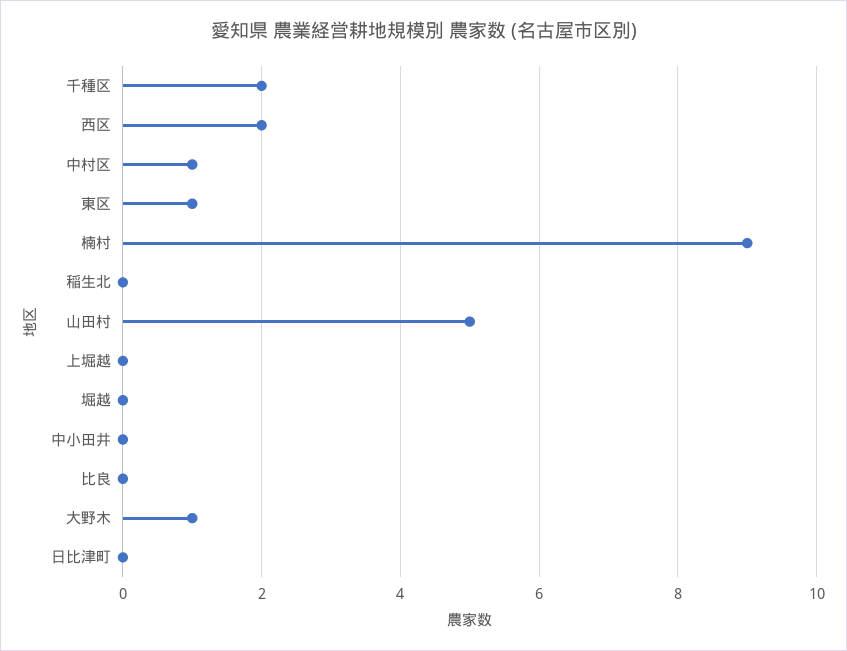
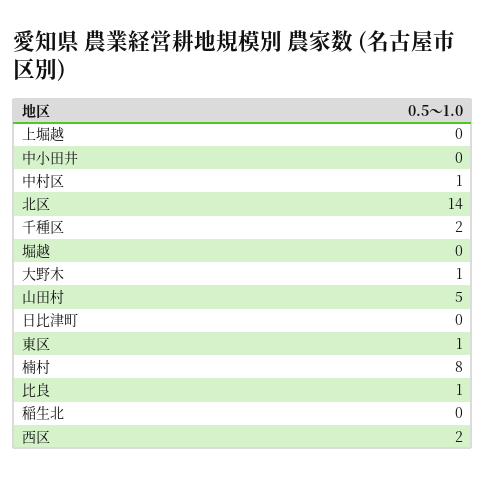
  {
    "千種区": 2,
    "西区": 2,
    "中村区": 1,
    "東区": 1,
-   "楠村": 9,
+   "楠村": 8,
    "稲生北": 0,
    "山田村": 5,
    "上堀越": 0,
    "堀越": 0,
    "中小田井": 0,
-   "比良": 0,
+   "比良": 1,
    "大野木": 1,
-   "日比津町": 0
+   "日比津町": 0,
+   "北区": 14
  }

